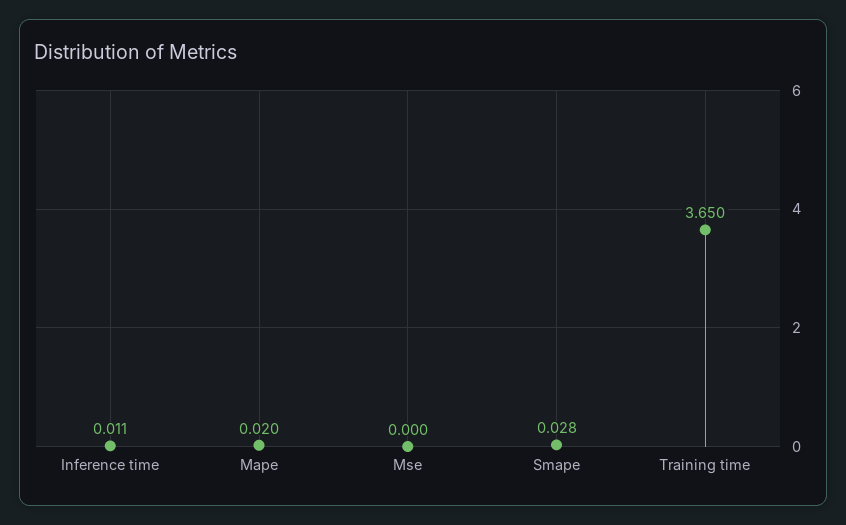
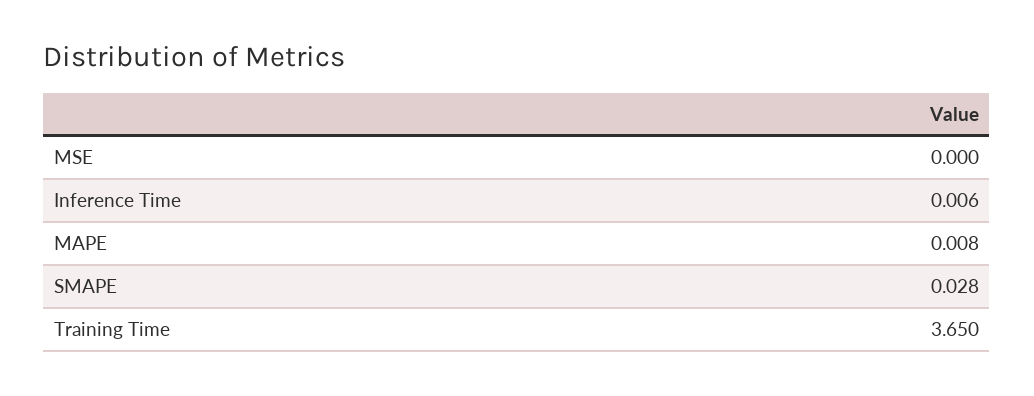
  {
-   "Inference time": 0.011,
+   "Inference time": 0.006,
-   "Mape": 0.02,
+   "Mape": 0.008,
    "Mse": 0,
    "Smape": 0.028,
    "Training time": 3.65
  }

